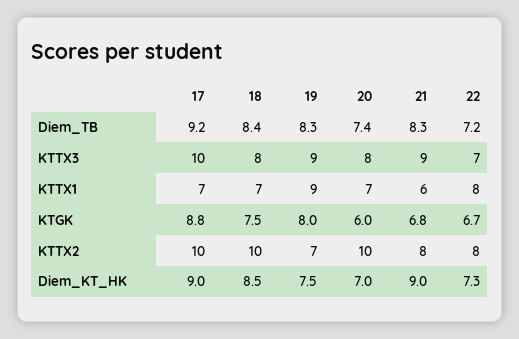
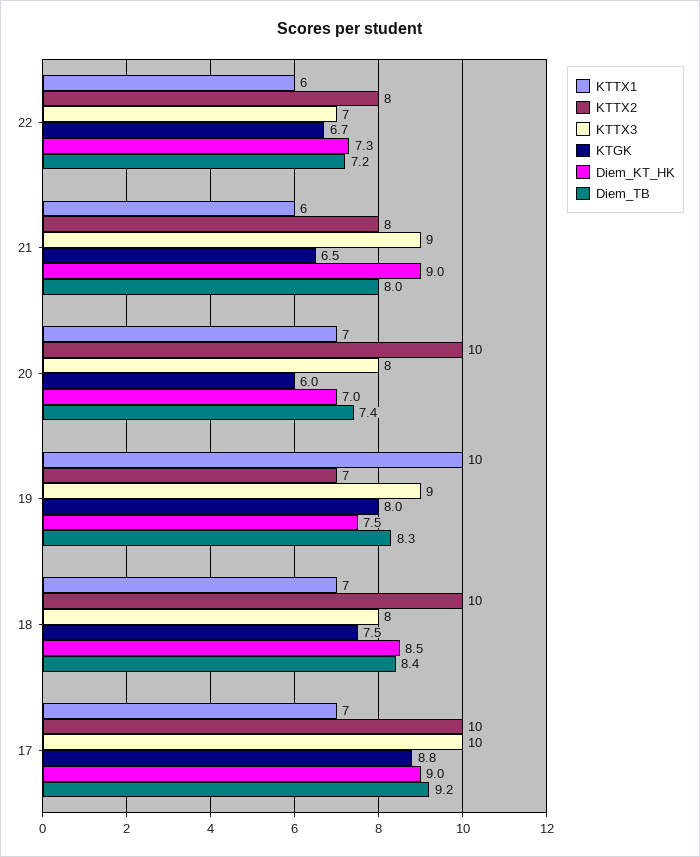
  {
    "Diem_TB": {
      "17": 9.2,
      "18": 8.4,
      "19": 8.3,
      "20": 7.4,
-     "21": 8.3,
+     "21": 8,
      "22": 7.2
    },
    "KTTX3": {
      "17": 10,
      "18": 8,
      "19": 9,
      "20": 8,
      "21": 9,
      "22": 7
    },
    "KTTX1": {
      "17": 7,
      "18": 7,
-     "19": 9,
+     "19": 10,
      "20": 7,
      "21": 6,
-     "22": 8
+     "22": 6
    },
    "KTGK": {
      "17": 8.8,
      "18": 7.5,
      "19": 8,
      "20": 6,
-     "21": 6.8,
+     "21": 6.5,
      "22": 6.7
    },
    "KTTX2": {
      "17": 10,
      "18": 10,
      "19": 7,
      "20": 10,
      "21": 8,
      "22": 8
    },
    "Diem_KT_HK": {
      "17": 9,
      "18": 8.5,
      "19": 7.5,
      "20": 7,
      "21": 9,
      "22": 7.3
    }
  }

